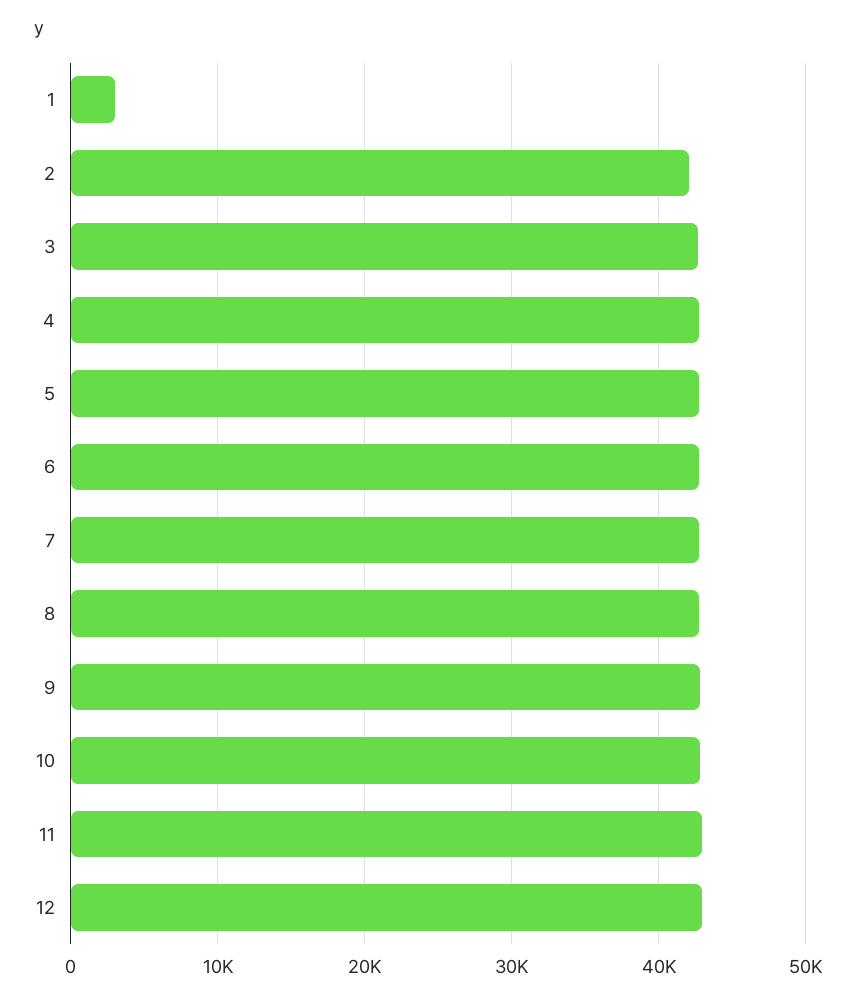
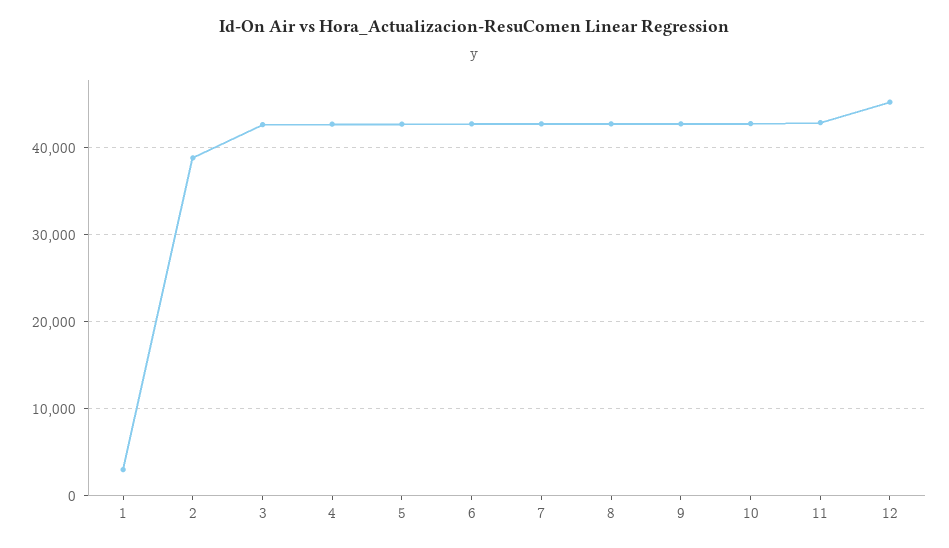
  {
    "1": 3000,
-   "2": 42000,
+   "2": 39000,
    "3": 43000,
    "4": 43000,
    "5": 43000,
    "6": 43000,
    "7": 43000,
    "8": 43000,
    "9": 43000,
    "10": 43000,
    "11": 43000,
-   "12": 43000
+   "12": 45000
  }

